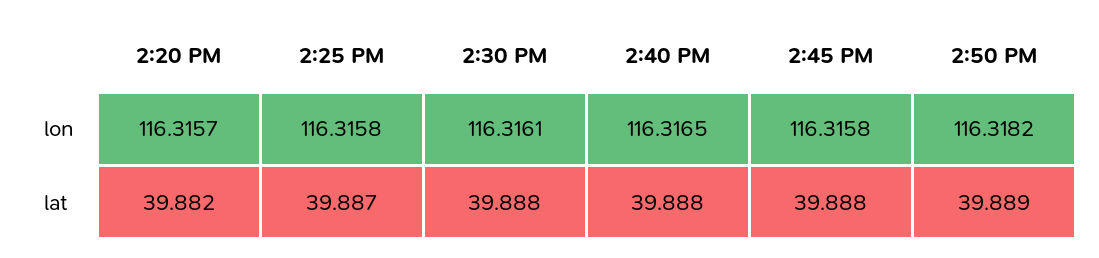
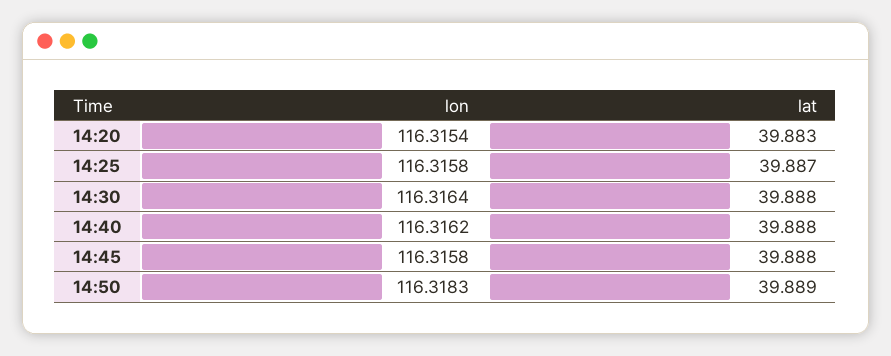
  {
    "2:20 PM": {
-     "lon": 116.3157,
+     "lon": 116.3154,
-     "lat": 39.882
+     "lat": 39.883
    },
    "2:25 PM": {
      "lon": 116.3158,
      "lat": 39.887
    },
    "2:30 PM": {
-     "lon": 116.3161,
+     "lon": 116.3164,
      "lat": 39.888
    },
    "2:40 PM": {
-     "lon": 116.3165,
+     "lon": 116.3162,
      "lat": 39.888
    },
    "2:45 PM": {
      "lon": 116.3158,
      "lat": 39.888
    },
    "2:50 PM": {
-     "lon": 116.3182,
+     "lon": 116.3183,
      "lat": 39.889
    }
  }

